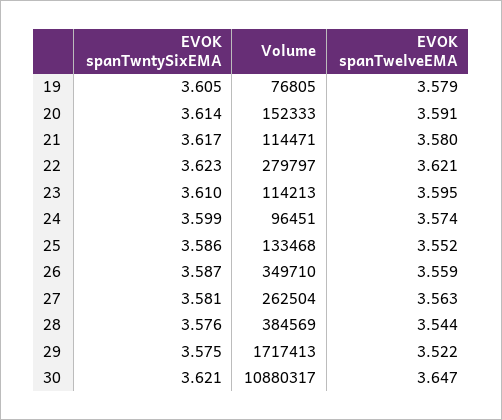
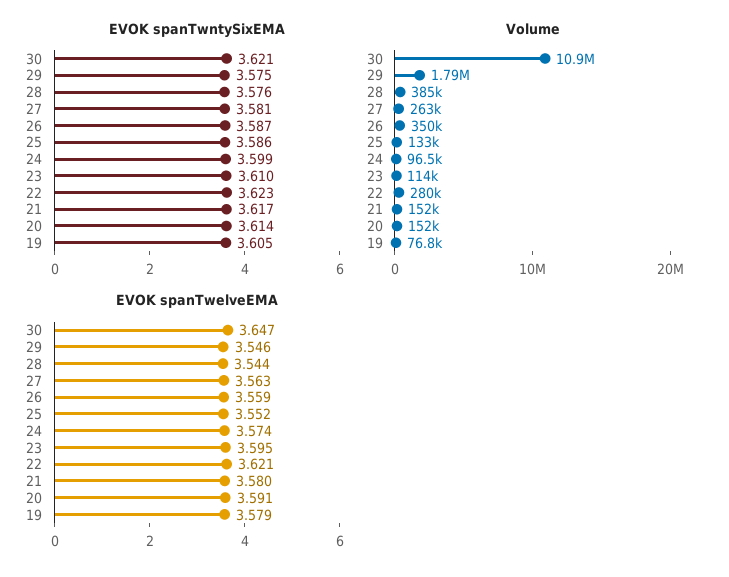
  {
    "EVOK spanTwntySixEMA": {
      "19": 3.605,
      "20": 3.614,
      "21": 3.617,
      "22": 3.623,
      "23": 3.61,
      "24": 3.599,
      "25": 3.586,
      "26": 3.587,
      "27": 3.581,
      "28": 3.576,
      "29": 3.575,
      "30": 3.621
    },
    "Volume": {
      "19": 76805,
      "20": 152333,
-     "21": 114471,
+     "21": 152000,
      "22": 279797,
      "23": 114213,
      "24": 96451,
      "25": 133468,
      "26": 349710,
      "27": 262504,
      "28": 384569,
-     "29": 1717413,
+     "29": 1790000,
      "30": 10880317
    },
    "EVOK spanTwelveEMA": {
      "19": 3.579,
      "20": 3.591,
      "21": 3.58,
      "22": 3.621,
      "23": 3.595,
      "24": 3.574,
      "25": 3.552,
      "26": 3.559,
      "27": 3.563,
      "28": 3.544,
-     "29": 3.522,
+     "29": 3.546,
      "30": 3.647
    }
  }

